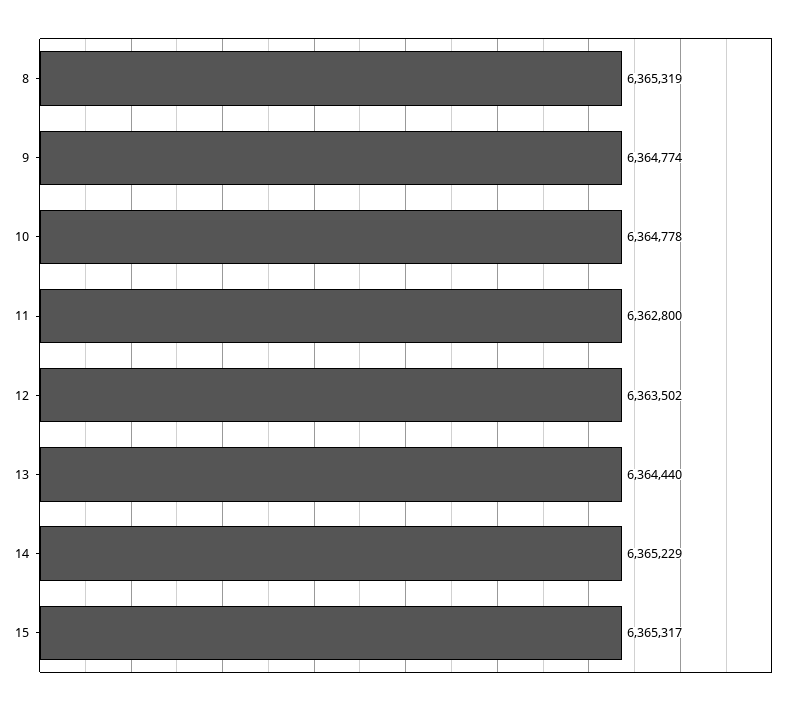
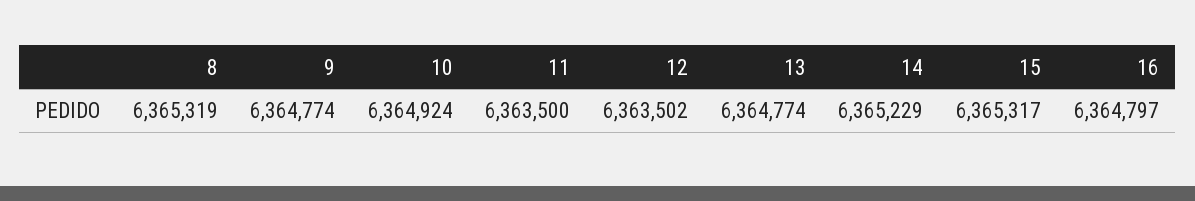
  {
    "8": 6365319,
    "9": 6364774,
-   "10": 6364778,
+   "10": 6364924,
-   "11": 6362800,
+   "11": 6363500,
    "12": 6363502,
-   "13": 6364440,
+   "13": 6364774,
    "14": 6365229,
-   "15": 6365317
+   "15": 6365317,
+   "16": 6364797
  }

